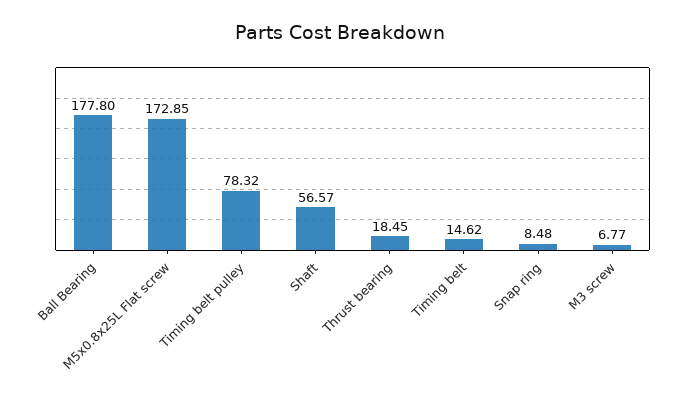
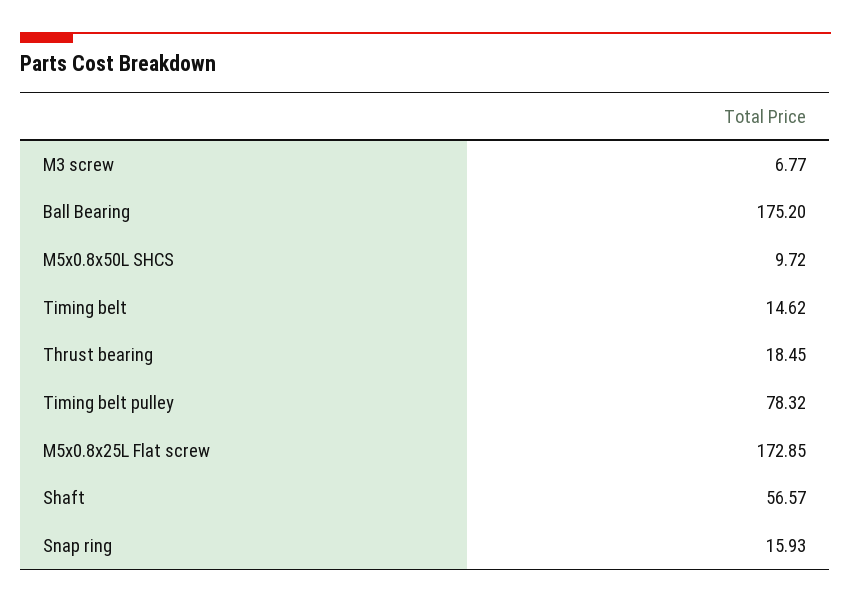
  {
-   "Ball Bearing": 177.8,
+   "Ball Bearing": 175.2,
    "M5x0.8x25L Flat screw": 172.85,
    "Timing belt pulley": 78.32,
    "Shaft": 56.57,
    "Thrust bearing": 18.45,
    "Timing belt": 14.62,
-   "Snap ring": 8.48,
+   "Snap ring": 15.93,
-   "M3 screw": 6.77
+   "M3 screw": 6.77,
+   "M5x0.8x50L SHCS": 9.72
  }

